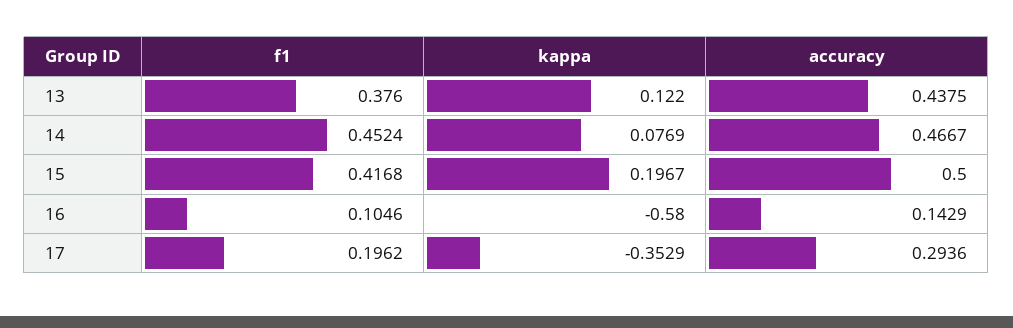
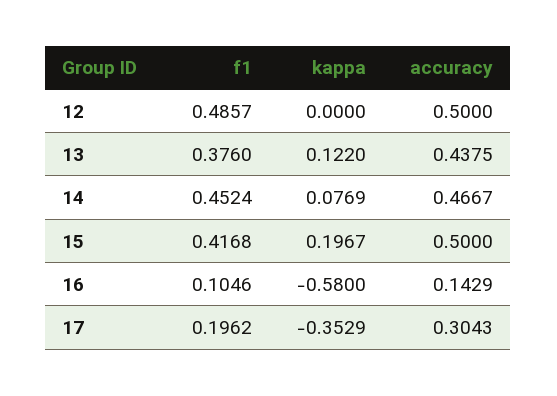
  {
    "f1": {
      "13": 0.376,
      "14": 0.4524,
      "15": 0.4168,
      "16": 0.1046,
-     "17": 0.1962
+     "17": 0.1962,
+     "12": 0.4857
    },
    "kappa": {
      "13": 0.122,
      "14": 0.0769,
      "15": 0.1967,
      "16": -0.58,
-     "17": -0.3529
+     "17": -0.3529,
+     "12": 0
    },
    "accuracy": {
      "13": 0.4375,
      "14": 0.4667,
      "15": 0.5,
      "16": 0.1429,
-     "17": 0.2936
+     "17": 0.3043,
+     "12": 0.5
    }
  }

